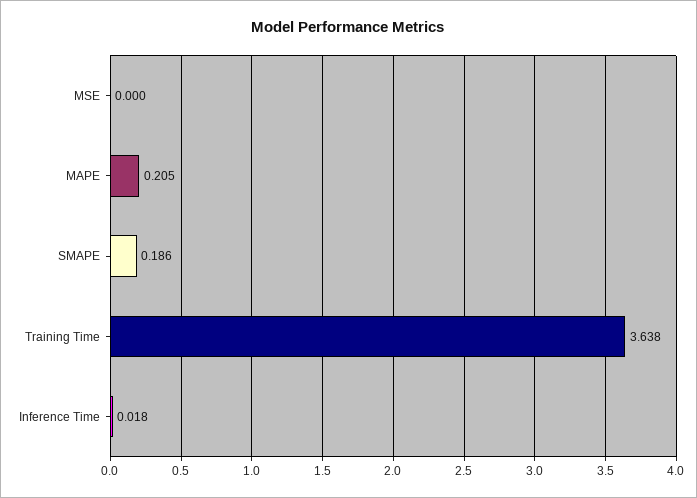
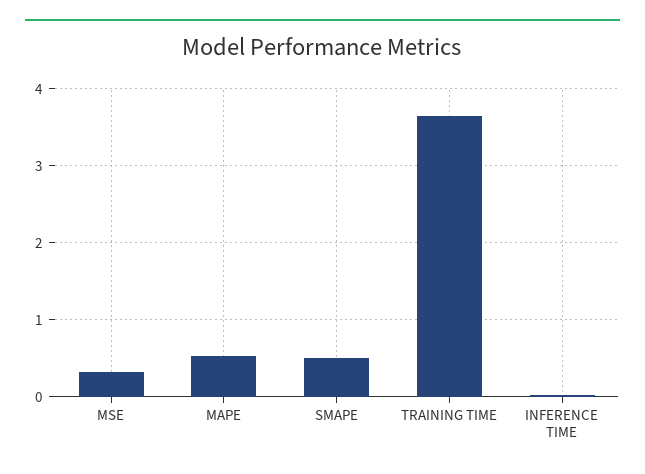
  {
-   "MSE": 0,
+   "MSE": 0.3,
-   "MAPE": 0.205,
+   "MAPE": 0.5,
-   "SMAPE": 0.186,
+   "SMAPE": 0.5,
    "Training Time": 3.638,
    "Inference Time": 0.018
  }

